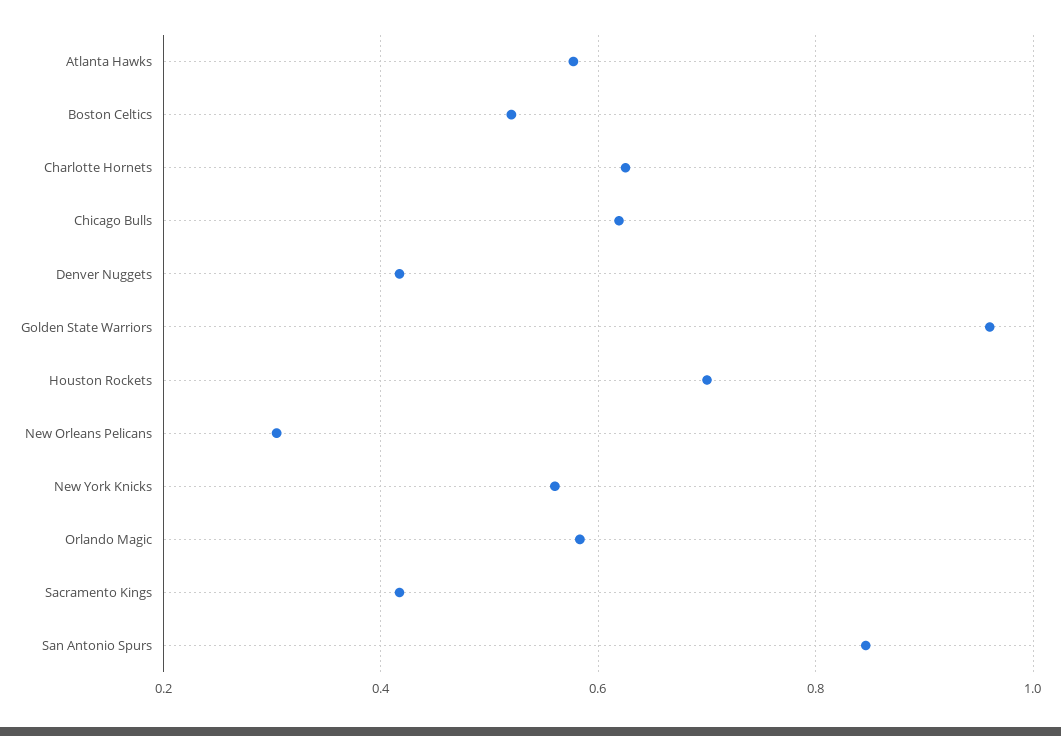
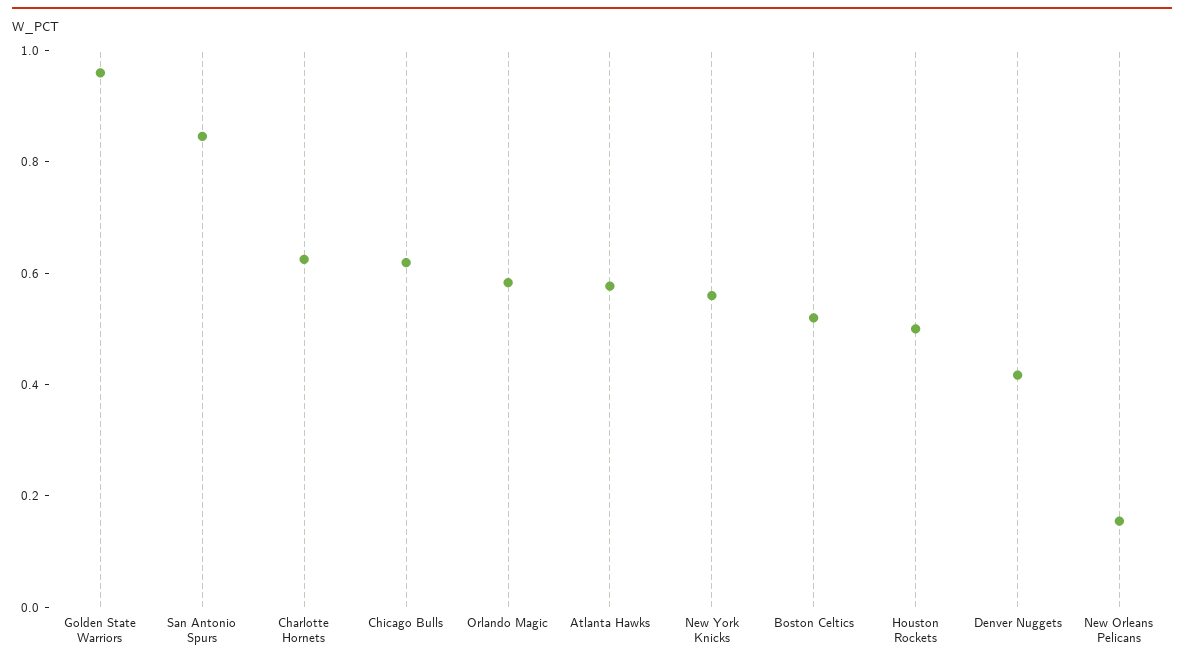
  {
    "Atlanta Hawks": 0.58,
    "Boston Celtics": 0.52,
    "Charlotte Hornets": 0.62,
    "Chicago Bulls": 0.62,
    "Denver Nuggets": 0.42,
    "Golden State Warriors": 0.96,
-   "Houston Rockets": 0.7,
+   "Houston Rockets": 0.5,
-   "New Orleans Pelicans": 0.3,
+   "New Orleans Pelicans": 0.15,
    "New York Knicks": 0.56,
    "Orlando Magic": 0.58,
-   "Sacramento Kings": 0.42,
    "San Antonio Spurs": 0.84
  }

